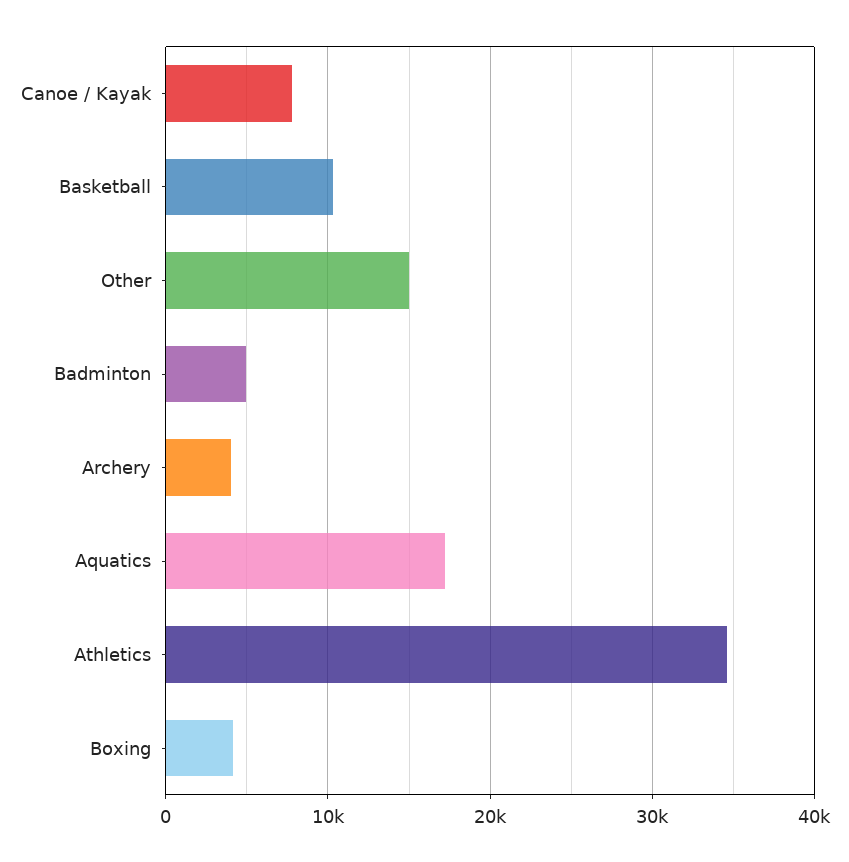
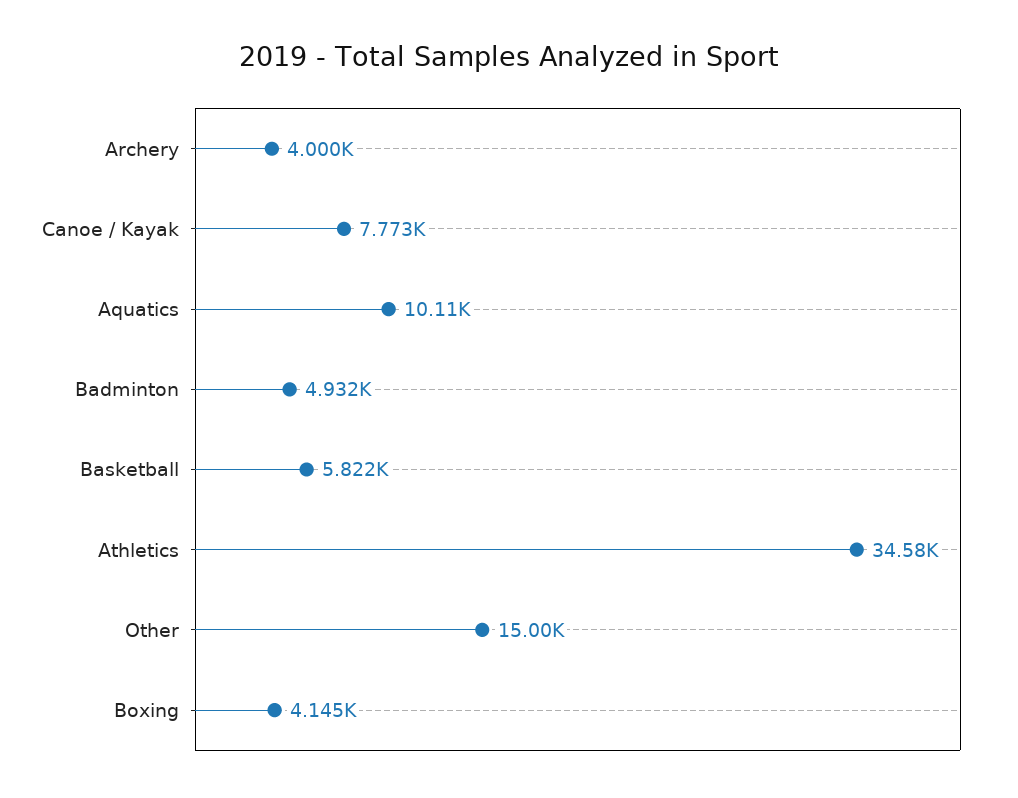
  {
    "Canoe / Kayak": 7773,
-   "Basketball": 10000,
+   "Basketball": 5822,
    "Other": 15000,
    "Badminton": 4932,
    "Archery": 4000,
-   "Aquatics": 17000,
+   "Aquatics": 10110,
    "Athletics": 34580,
    "Boxing": 4145
  }

